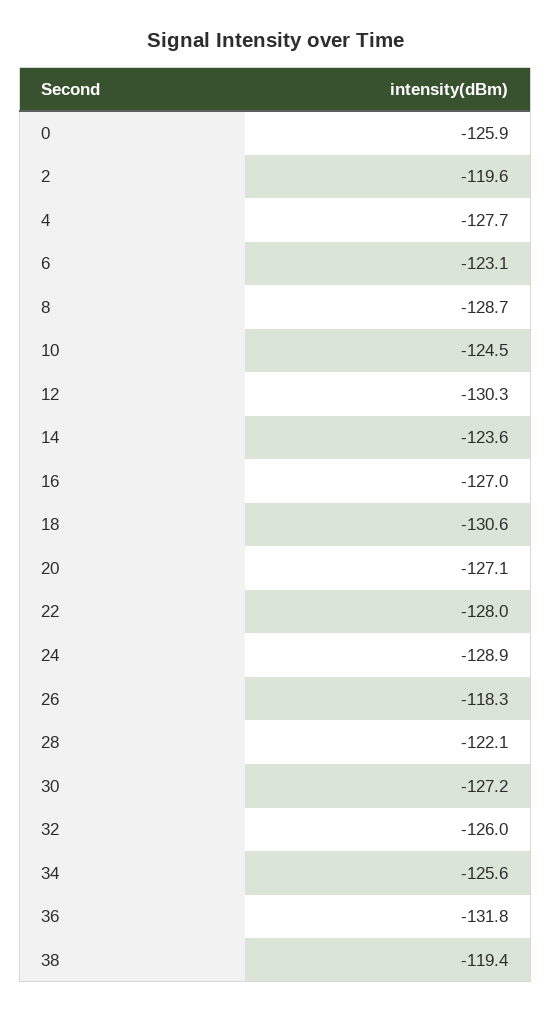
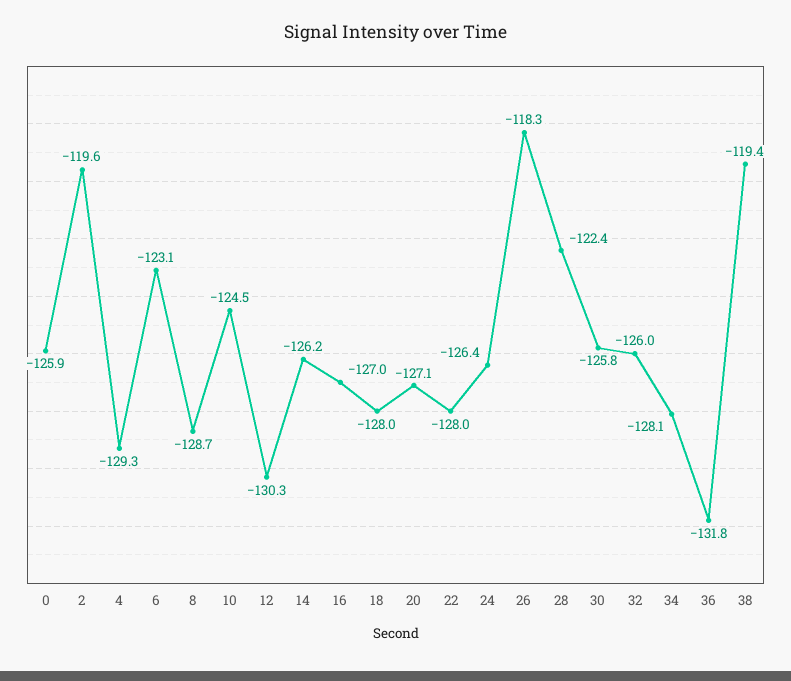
  {
    "0": -125.9,
    "2": -119.6,
-   "4": -127.7,
+   "4": -129.3,
    "6": -123.1,
    "8": -128.7,
    "10": -124.5,
    "12": -130.3,
-   "14": -123.6,
+   "14": -126.2,
    "16": -127,
-   "18": -130.6,
+   "18": -128,
    "20": -127.1,
    "22": -128,
-   "24": -128.9,
+   "24": -126.4,
    "26": -118.3,
-   "28": -122.1,
+   "28": -122.4,
-   "30": -127.2,
+   "30": -125.8,
    "32": -126,
-   "34": -125.6,
+   "34": -128.1,
    "36": -131.8,
    "38": -119.4
  }

